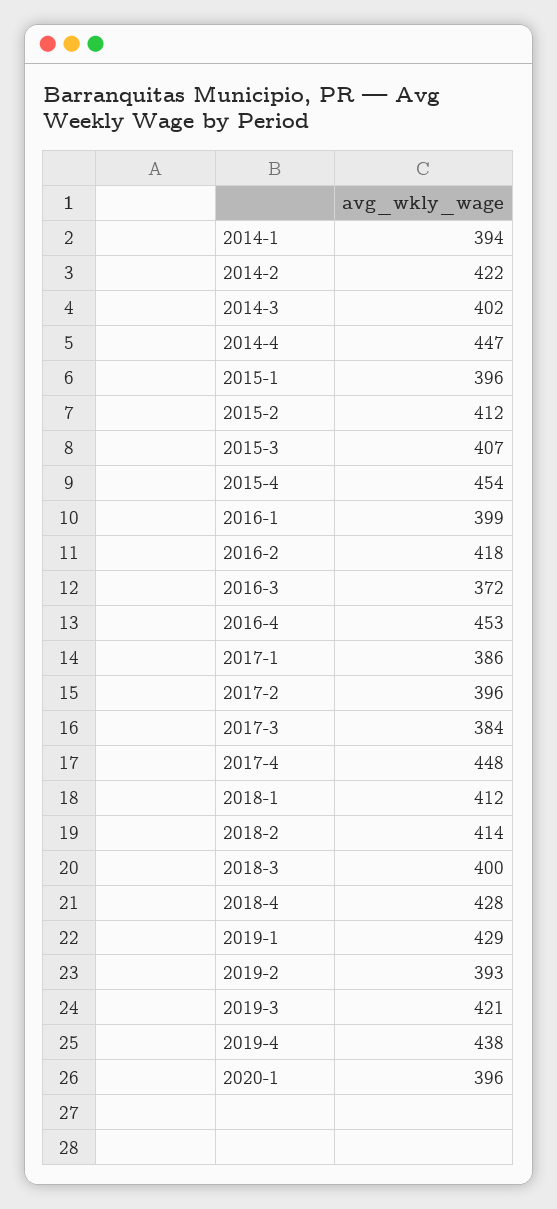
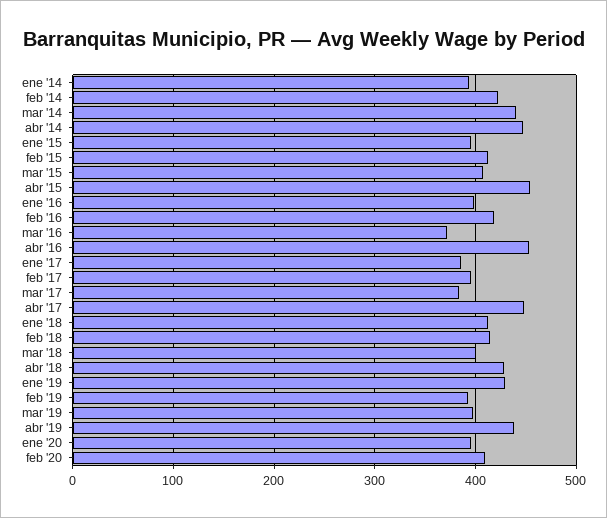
  {
    "2014-1": 394,
    "2014-2": 422,
-   "2014-3": 402,
+   "2014-3": 440,
    "2014-4": 447,
    "2015-1": 396,
    "2015-2": 412,
    "2015-3": 407,
    "2015-4": 454,
    "2016-1": 399,
    "2016-2": 418,
    "2016-3": 372,
    "2016-4": 453,
    "2017-1": 386,
    "2017-2": 396,
    "2017-3": 384,
    "2017-4": 448,
    "2018-1": 412,
    "2018-2": 414,
    "2018-3": 400,
    "2018-4": 428,
    "2019-1": 429,
    "2019-2": 393,
-   "2019-3": 421,
+   "2019-3": 400,
    "2019-4": 438,
-   "2020-1": 396
+   "2020-1": 396,
+   "feb '20": 410
  }

